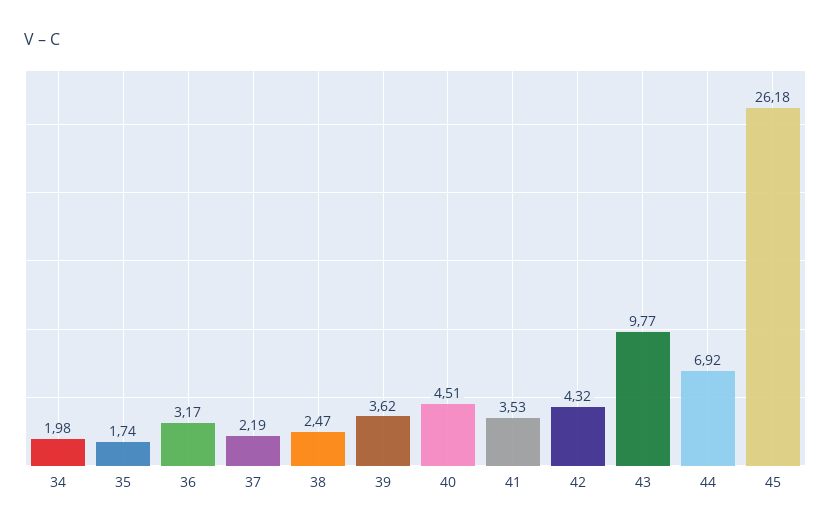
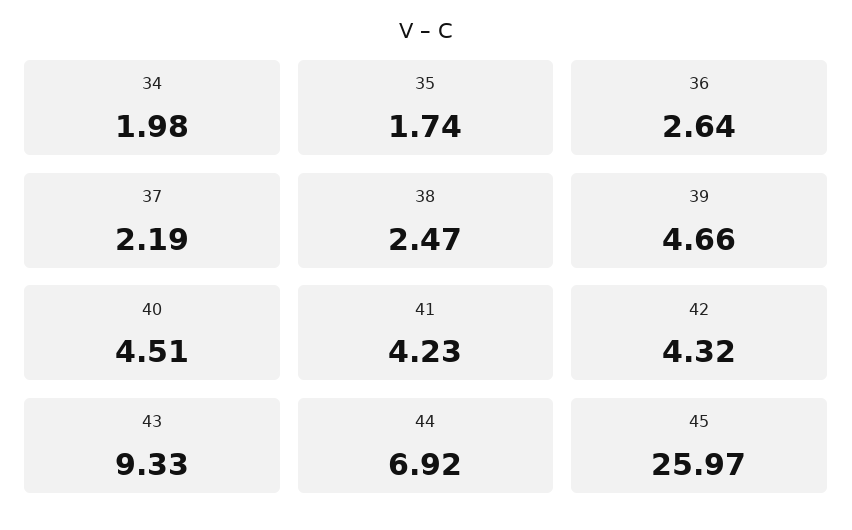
  {
    "34": 1.98,
    "35": 1.74,
-   "36": 3.17,
+   "36": 2.64,
    "37": 2.19,
    "38": 2.47,
-   "39": 3.62,
+   "39": 4.66,
    "40": 4.51,
-   "41": 3.53,
+   "41": 4.23,
    "42": 4.32,
-   "43": 9.77,
+   "43": 9.33,
    "44": 6.92,
-   "45": 26.18
+   "45": 25.97
  }

